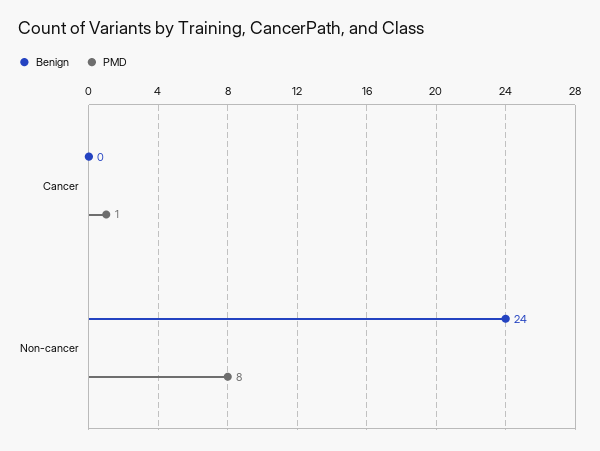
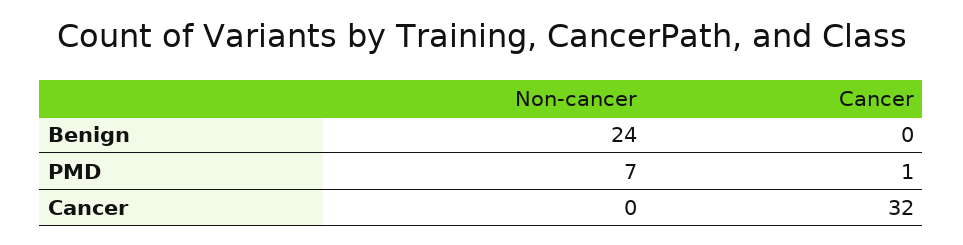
  {
    "Benign": {
      "Cancer": 0,
      "Non-cancer": 24
    },
    "PMD": {
      "Cancer": 1,
-     "Non-cancer": 8
+     "Non-cancer": 7
-   }
+   },
+   "Cancer": {
+     "Non-cancer": 0,
+     "Cancer": 32
+   }
  }

